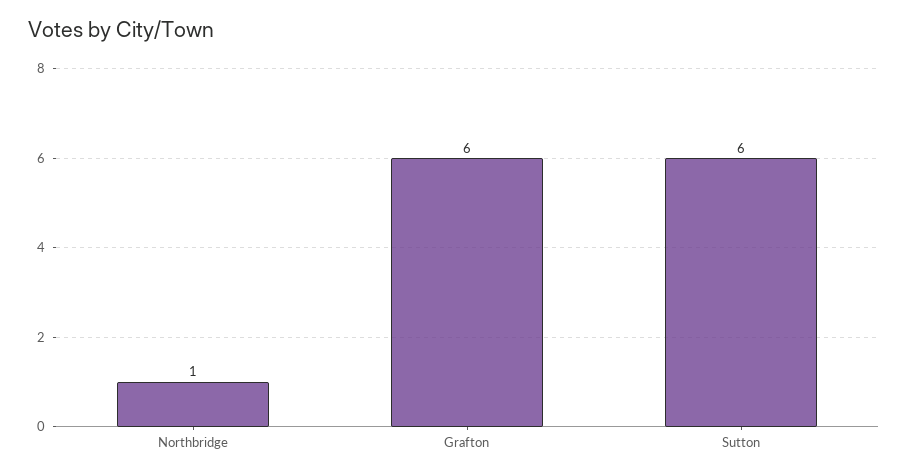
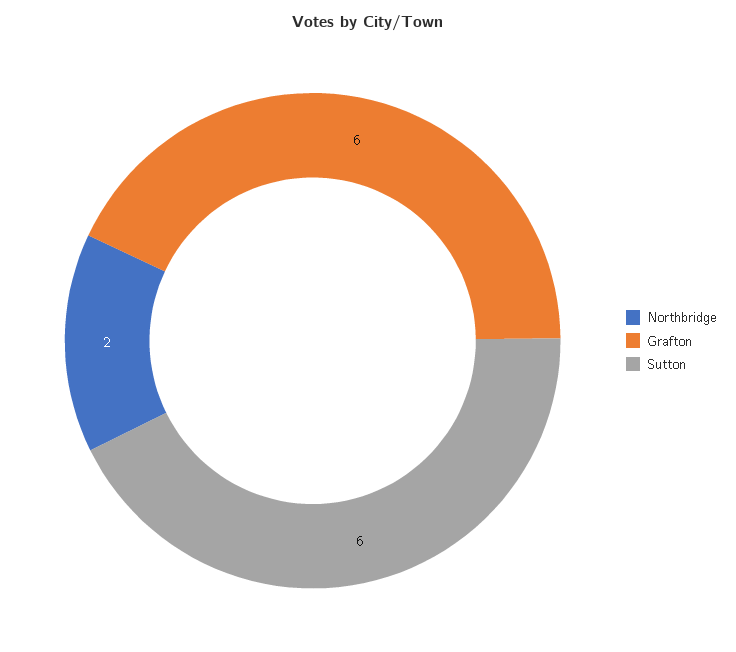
  {
-   "Northbridge": 1,
+   "Northbridge": 2,
    "Grafton": 6,
    "Sutton": 6
  }

